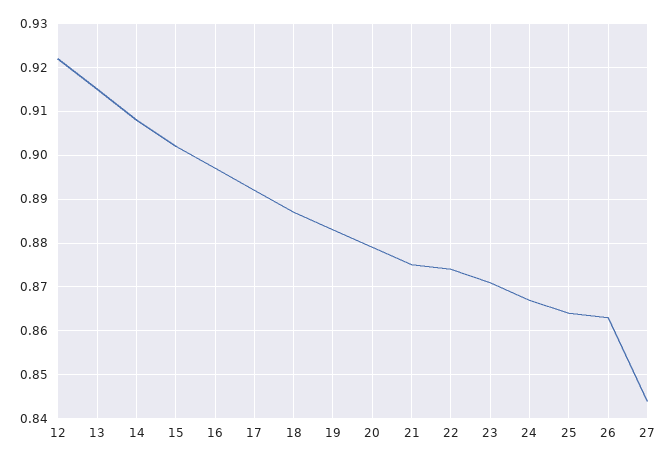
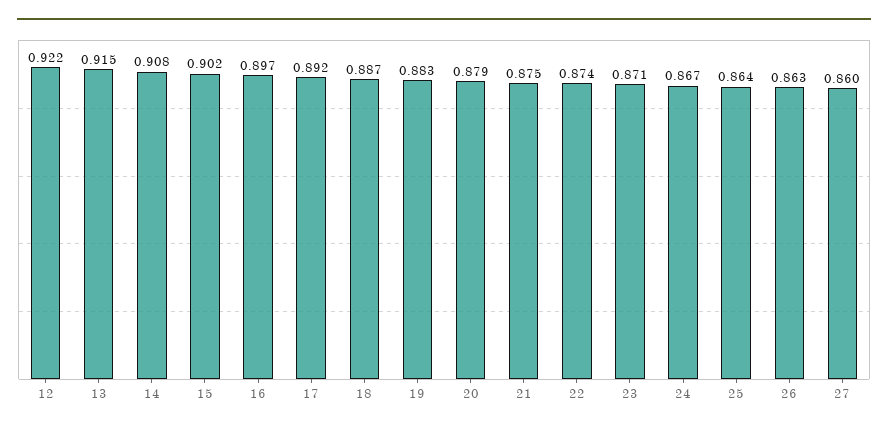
  {
    "12": 0.922,
    "13": 0.915,
    "14": 0.908,
    "15": 0.902,
    "16": 0.897,
    "17": 0.892,
    "18": 0.887,
    "19": 0.883,
    "20": 0.879,
    "21": 0.875,
    "22": 0.874,
    "23": 0.871,
    "24": 0.867,
    "25": 0.864,
    "26": 0.863,
-   "27": 0.845
+   "27": 0.86
  }

